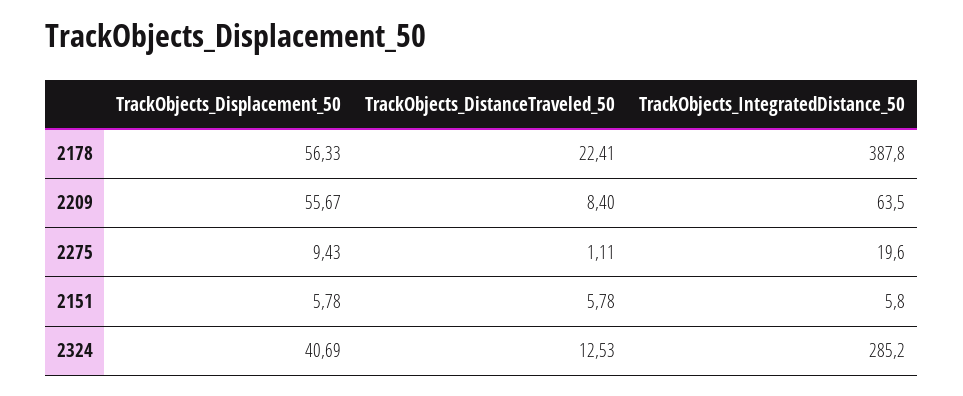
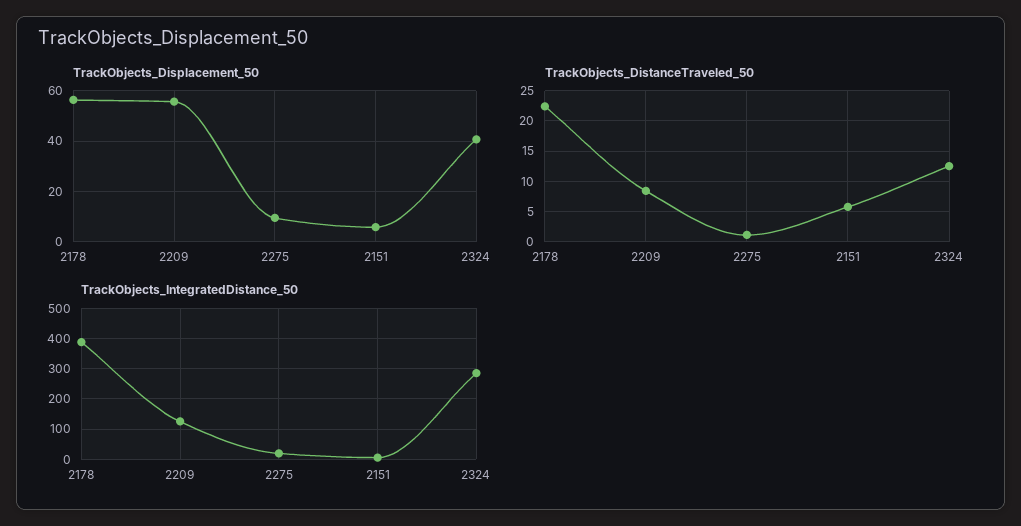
  {
    "TrackObjects_Displacement_50": {
      "2178": 56.33,
      "2209": 55.67,
      "2275": 9.43,
      "2151": 5.78,
      "2324": 40.69
    },
    "TrackObjects_DistanceTraveled_50": {
      "2178": 22.41,
      "2209": 8.4,
      "2275": 1.11,
      "2151": 5.78,
      "2324": 12.53
    },
    "TrackObjects_IntegratedDistance_50": {
      "2178": 387.8,
-     "2209": 63.5,
+     "2209": 120,
      "2275": 19.6,
      "2151": 5.8,
      "2324": 285.2
    }
  }

